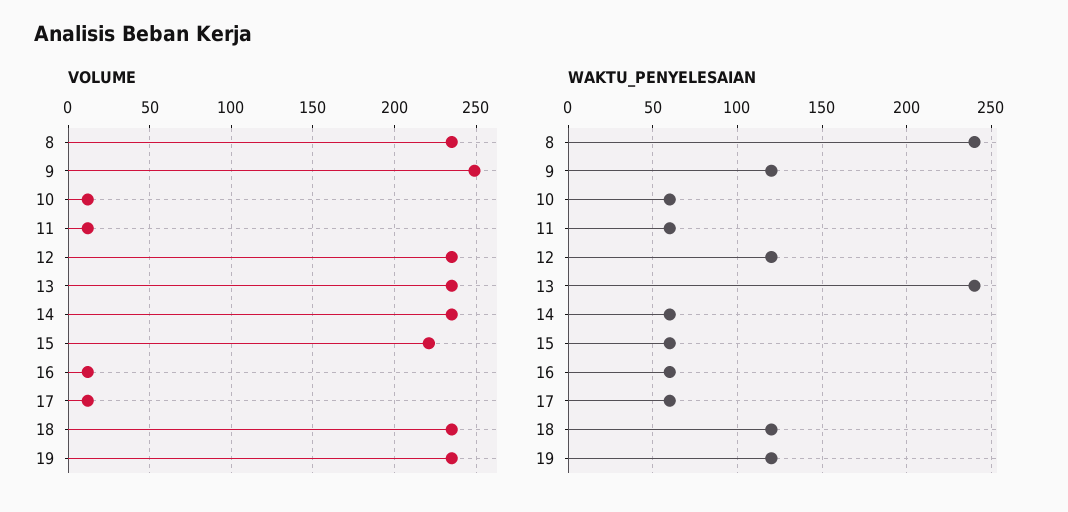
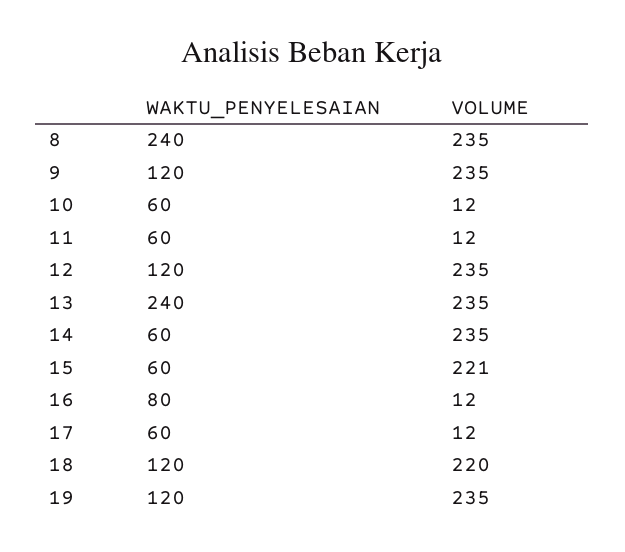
  {
    "VOLUME": {
      "8": 235,
-     "9": 250,
+     "9": 235,
      "10": 12,
      "11": 12,
      "12": 235,
      "13": 235,
      "14": 235,
      "15": 221,
      "16": 12,
      "17": 12,
-     "18": 235,
+     "18": 220,
      "19": 235
    },
    "WAKTU_PENYELESAIAN": {
      "8": 240,
      "9": 120,
      "10": 60,
      "11": 60,
      "12": 120,
      "13": 240,
      "14": 60,
      "15": 60,
-     "16": 60,
+     "16": 80,
      "17": 60,
      "18": 120,
      "19": 120
    }
  }

